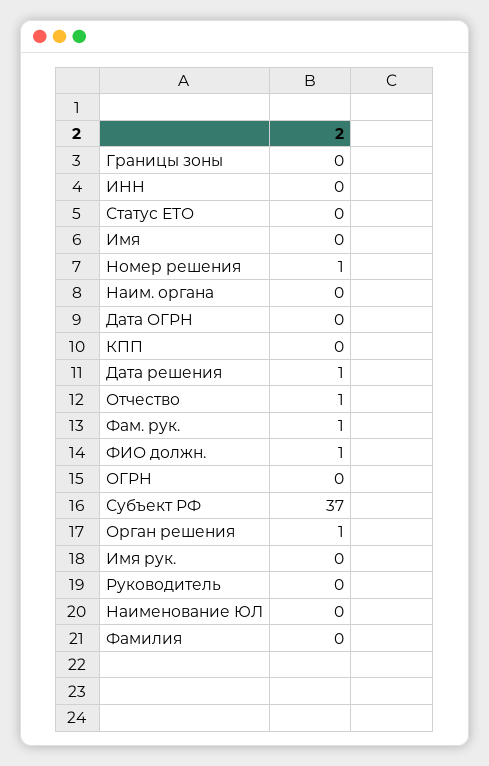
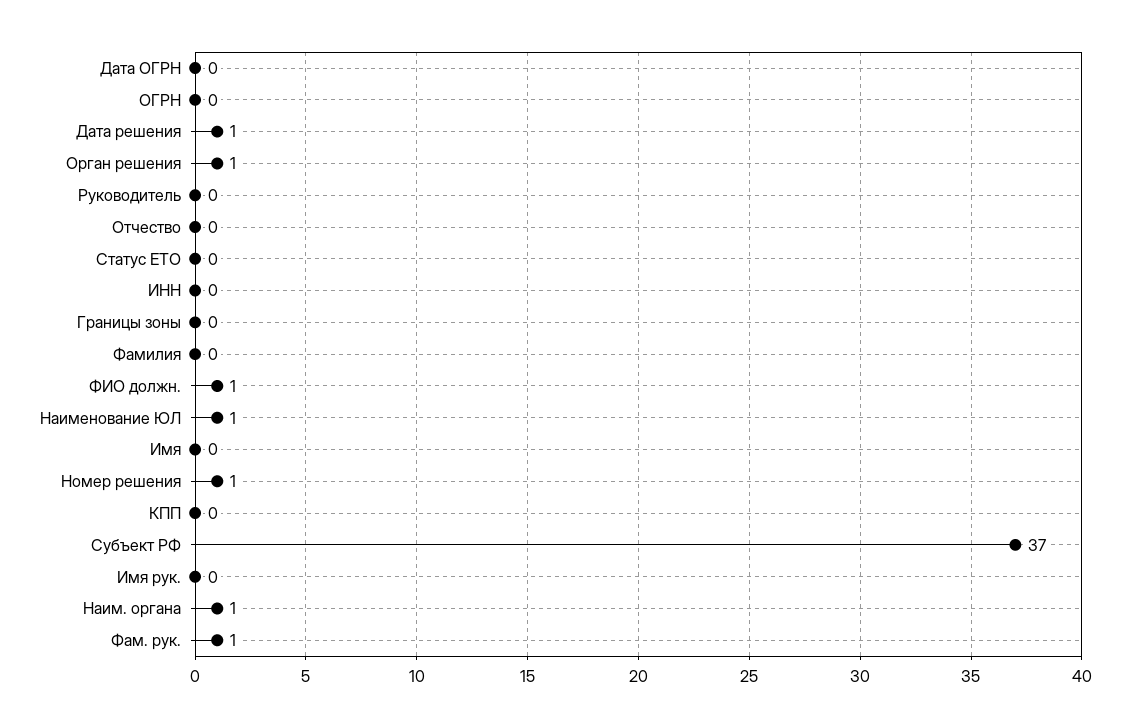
  {
    "Границы зоны": 0,
    "ИНН": 0,
    "Статус ЕТО": 0,
    "Имя": 0,
    "Номер решения": 1,
-   "Наим. органа": 0,
+   "Наим. органа": 1,
    "Дата ОГРН": 0,
    "КПП": 0,
    "Дата решения": 1,
-   "Отчество": 1,
+   "Отчество": 0,
    "Фам. рук.": 1,
    "ФИО должн.": 1,
    "ОГРН": 0,
    "Субъект РФ": 37,
    "Орган решения": 1,
    "Имя рук.": 0,
    "Руководитель": 0,
-   "Наименование ЮЛ": 0,
+   "Наименование ЮЛ": 1,
    "Фамилия": 0
  }

